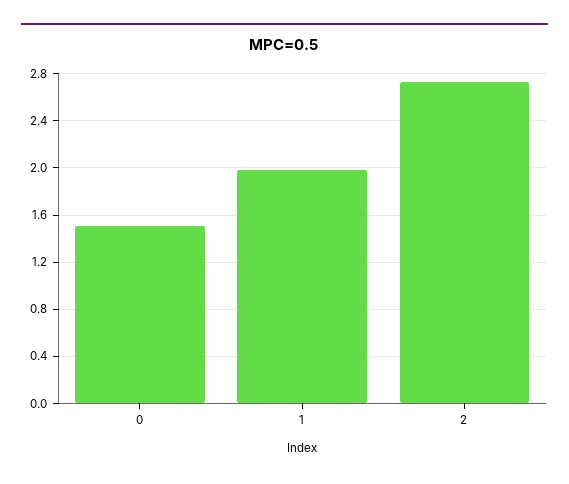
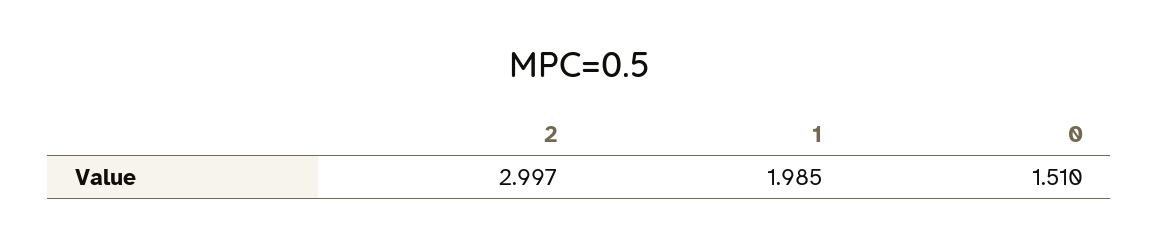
  {
    "0": 1.51,
    "1": 1.985,
-   "2": 2.7
+   "2": 2.997
  }

